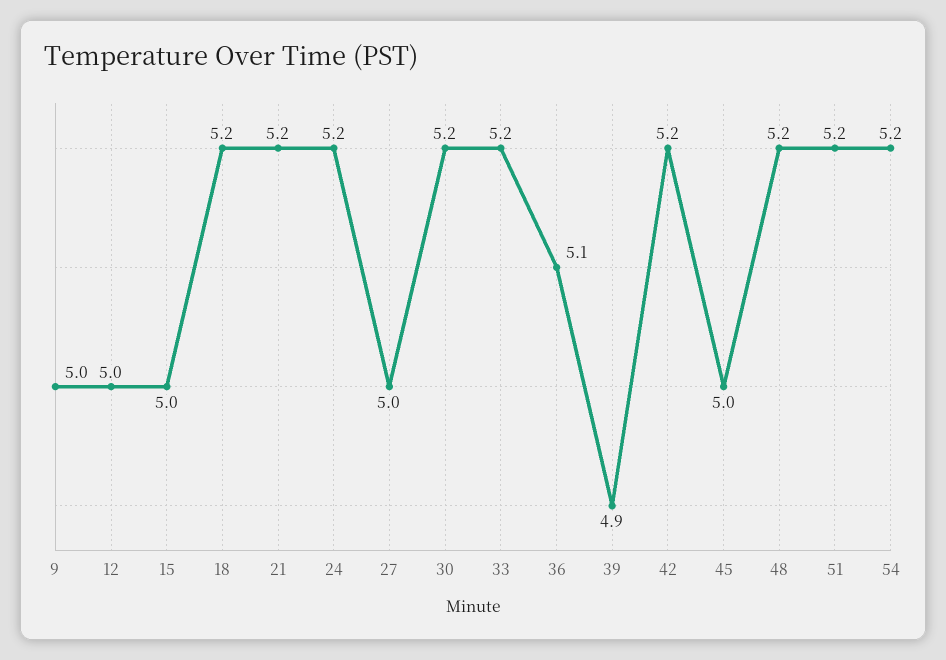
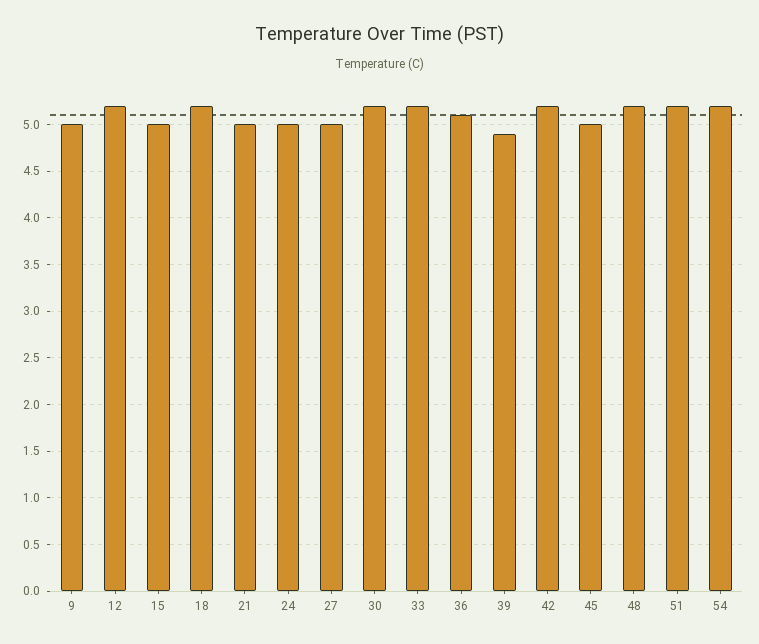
  {
    "9": 5,
-   "12": 5,
+   "12": 5.2,
    "15": 5,
    "18": 5.2,
-   "21": 5.2,
+   "21": 5,
-   "24": 5.2,
+   "24": 5,
    "27": 5,
    "30": 5.2,
    "33": 5.2,
    "36": 5.1,
    "39": 4.9,
    "42": 5.2,
    "45": 5,
    "48": 5.2,
    "51": 5.2,
    "54": 5.2
  }

